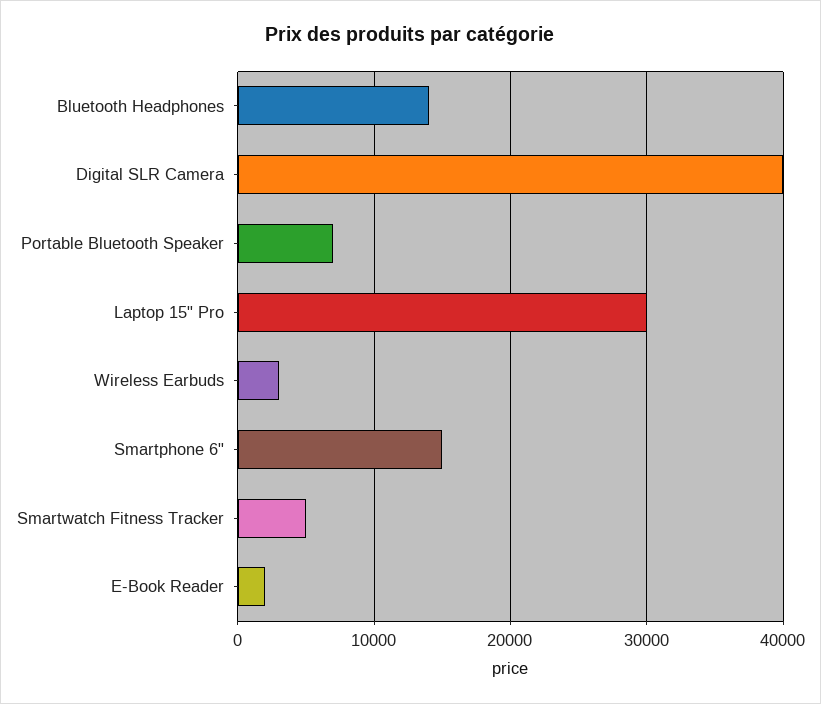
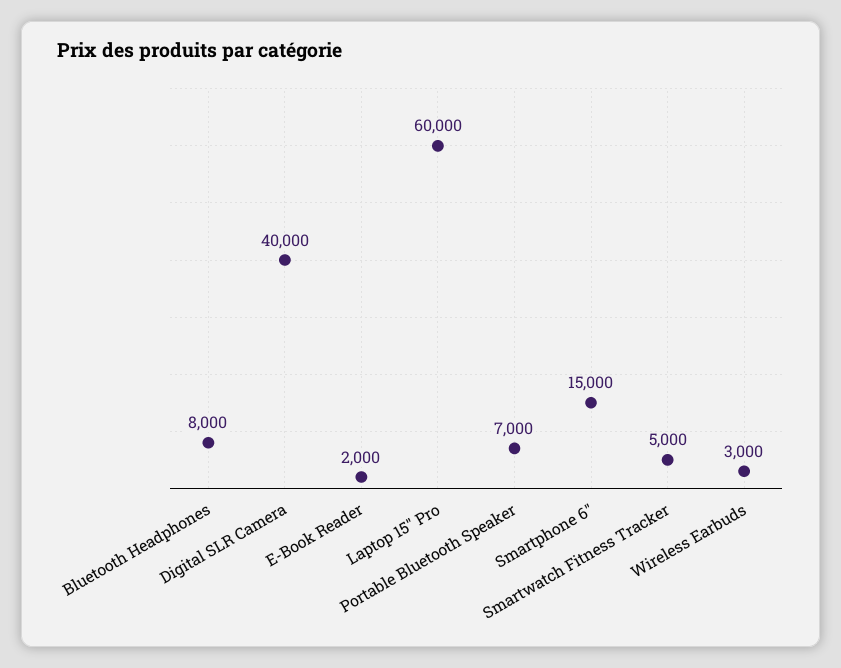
  {
-   "Bluetooth Headphones": 14000,
+   "Bluetooth Headphones": 8000,
    "Digital SLR Camera": 40000,
    "Portable Bluetooth Speaker": 7000,
-   "Laptop 15\" Pro": 30000,
+   "Laptop 15\" Pro": 60000,
    "Wireless Earbuds": 3000,
    "Smartphone 6\"": 15000,
    "Smartwatch Fitness Tracker": 5000,
    "E-Book Reader": 2000
  }

